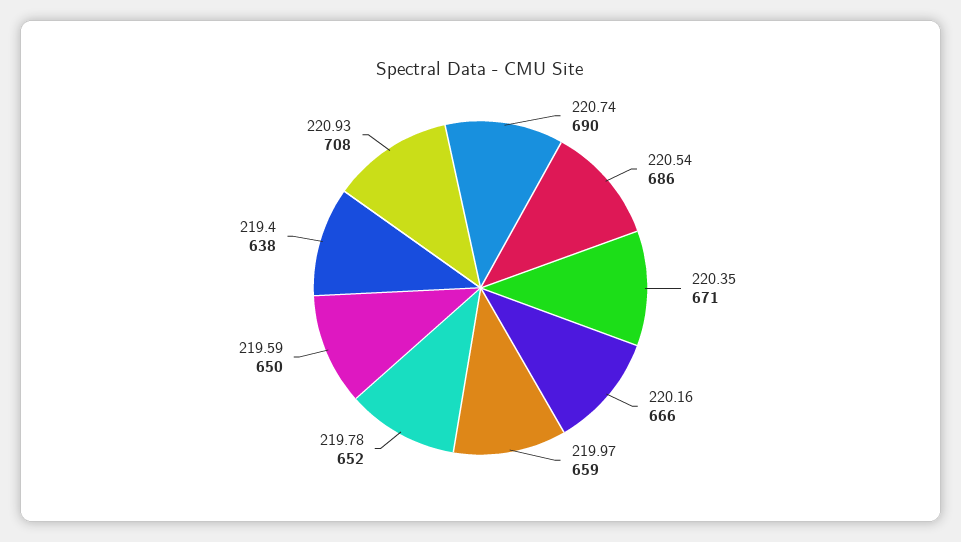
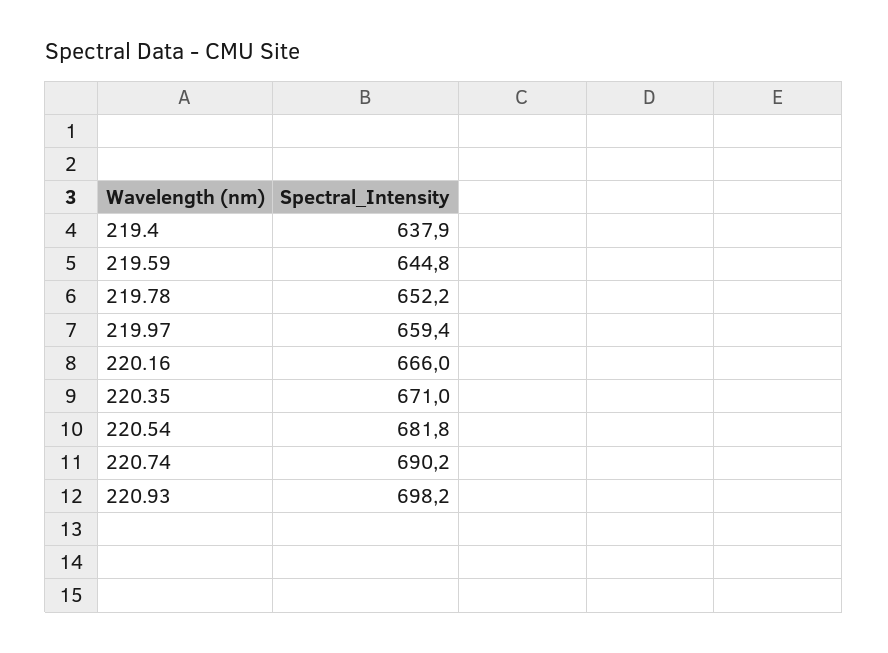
  {
    "220.74": 690.2,
-   "220.54": 686,
+   "220.54": 681.8,
    "220.35": 671,
    "220.16": 666,
    "219.97": 659.4,
    "219.78": 652.2,
-   "219.59": 650,
+   "219.59": 644.8,
    "219.4": 637.9,
-   "220.93": 708
+   "220.93": 698.2
  }

